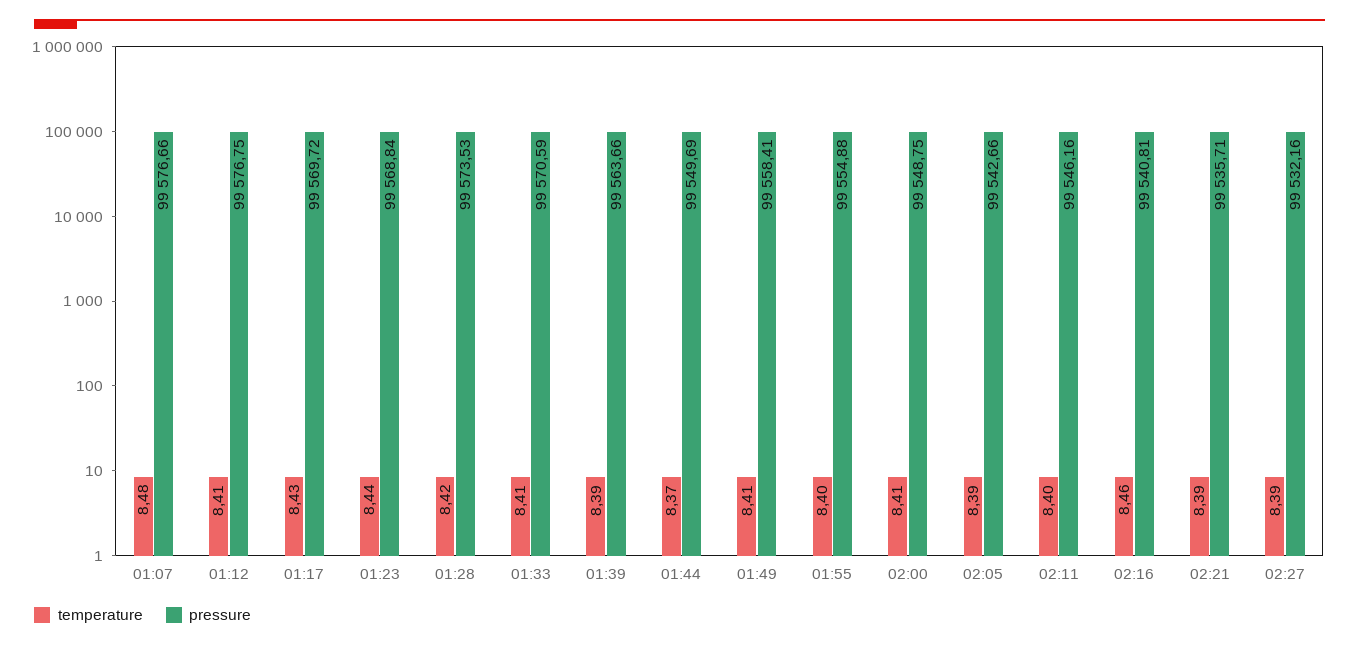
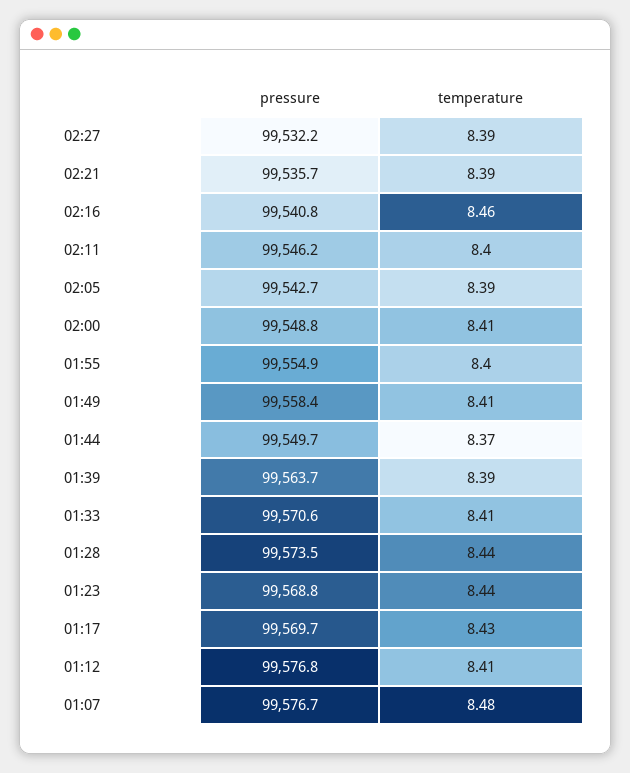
  {
    "temperature": {
      "01:07": 8.48,
      "01:12": 8.41,
      "01:17": 8.43,
      "01:23": 8.44,
-     "01:28": 8.42,
+     "01:28": 8.44,
      "01:33": 8.41,
      "01:39": 8.39,
      "01:44": 8.37,
      "01:49": 8.41,
      "01:55": 8.4,
      "02:00": 8.41,
      "02:05": 8.39,
      "02:11": 8.4,
      "02:16": 8.46,
      "02:21": 8.39,
      "02:27": 8.39
    },
    "pressure": {
      "01:07": 99576.66,
      "01:12": 99576.75,
      "01:17": 99569.72,
      "01:23": 99568.84,
      "01:28": 99573.53,
      "01:33": 99570.59,
      "01:39": 99563.66,
      "01:44": 99549.69,
      "01:49": 99558.41,
      "01:55": 99554.88,
      "02:00": 99548.75,
      "02:05": 99542.66,
      "02:11": 99546.16,
      "02:16": 99540.81,
      "02:21": 99535.71,
      "02:27": 99532.16
    }
  }

